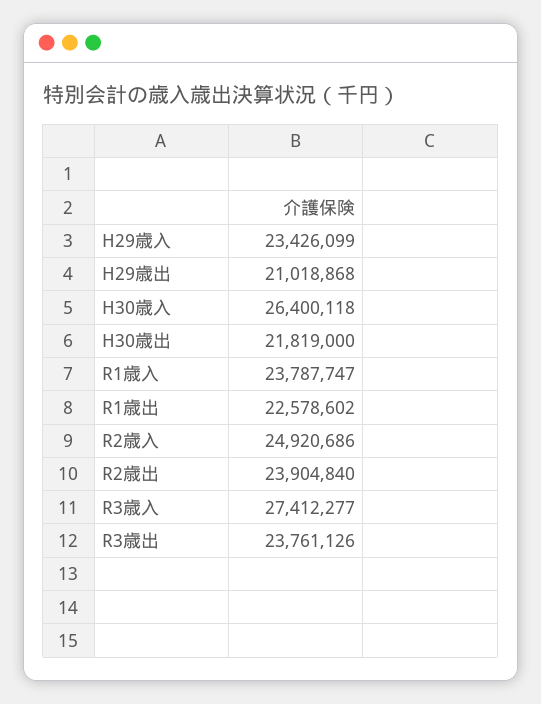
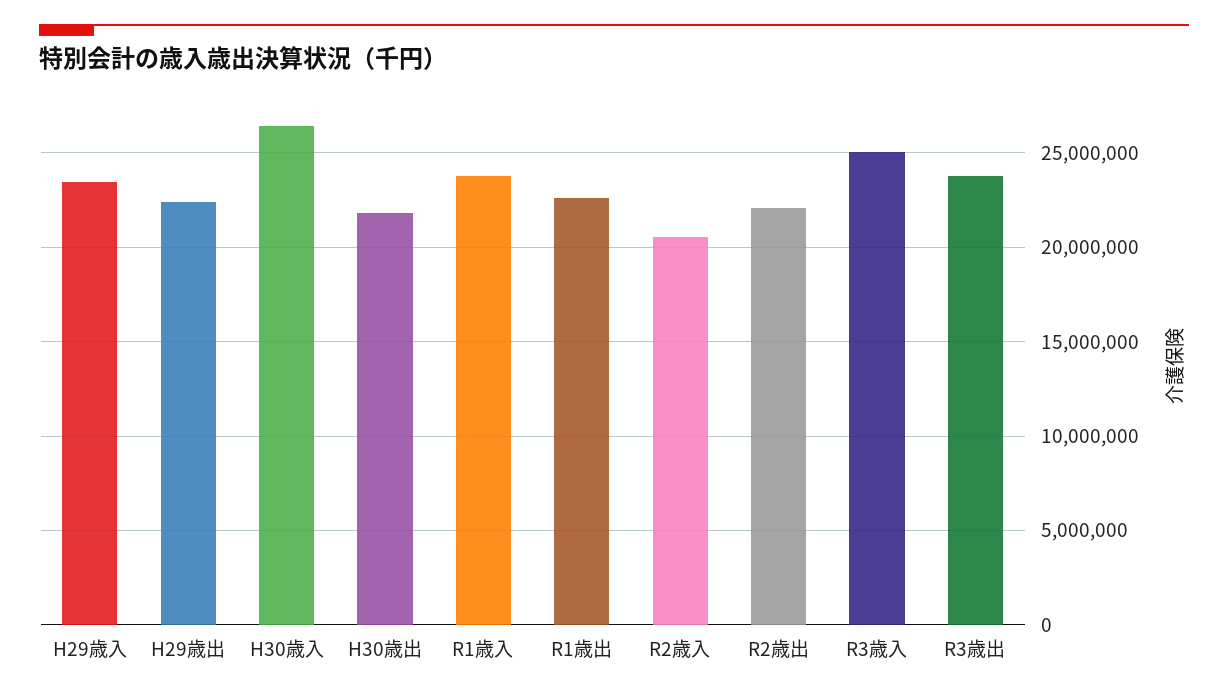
  {
    "H29歳入": 23426099,
-   "H29歳出": 21018868,
+   "H29歳出": 22500000,
    "H30歳入": 26400118,
    "H30歳出": 21819000,
    "R1歳入": 23787747,
    "R1歳出": 22578602,
-   "R2歳入": 24920686,
+   "R2歳入": 20500000,
-   "R2歳出": 23904840,
+   "R2歳出": 22000000,
-   "R3歳入": 27412277,
+   "R3歳入": 25000000,
    "R3歳出": 23761126
  }

